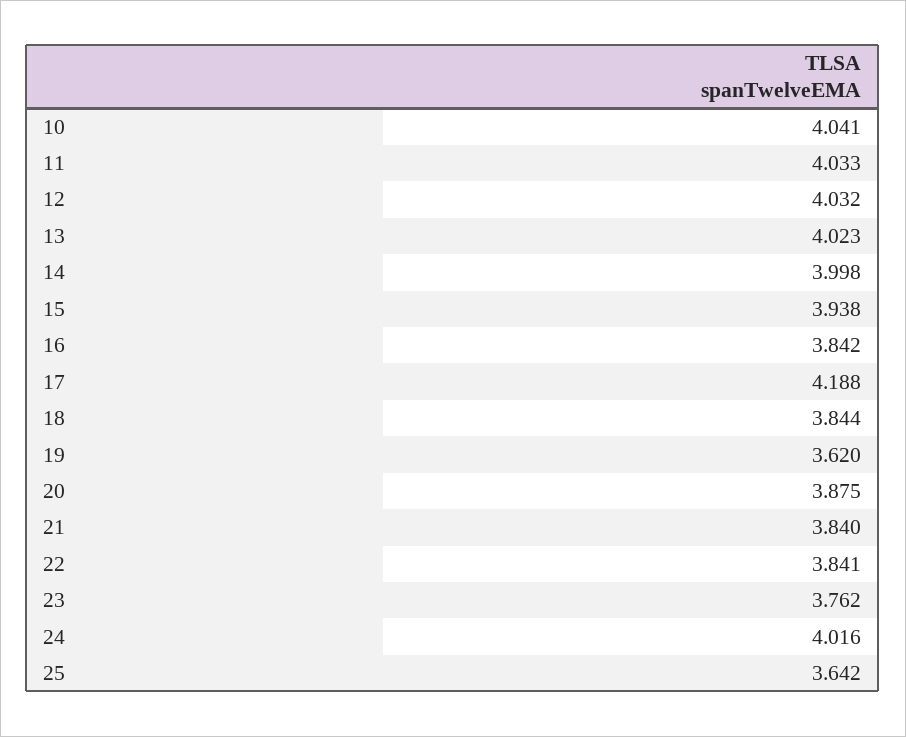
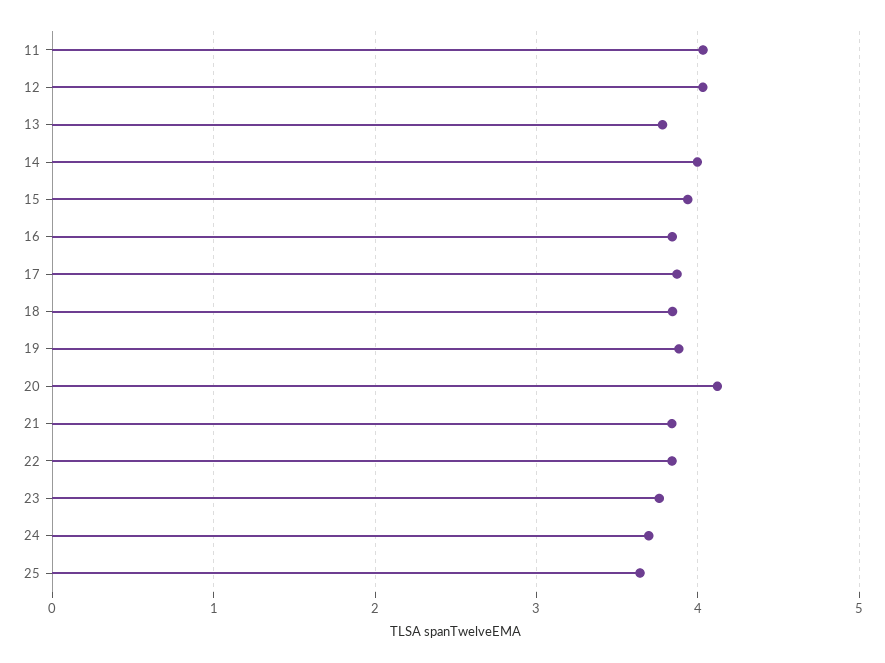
  {
-   "10": 4.041,
    "11": 4.033,
    "12": 4.032,
-   "13": 4.023,
+   "13": 3.8,
    "14": 3.998,
    "15": 3.938,
    "16": 3.842,
-   "17": 4.188,
+   "17": 3.9,
    "18": 3.844,
-   "19": 3.62,
+   "19": 3.9,
-   "20": 3.875,
+   "20": 4.1,
    "21": 3.84,
    "22": 3.841,
    "23": 3.762,
-   "24": 4.016,
+   "24": 3.7,
    "25": 3.642
  }

